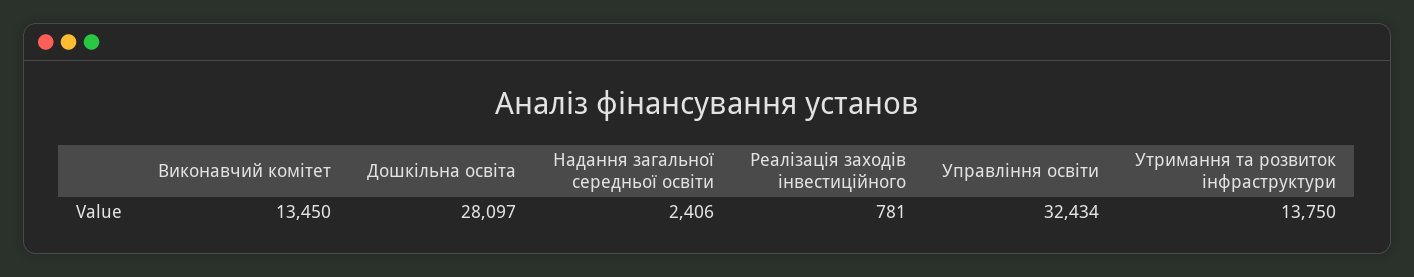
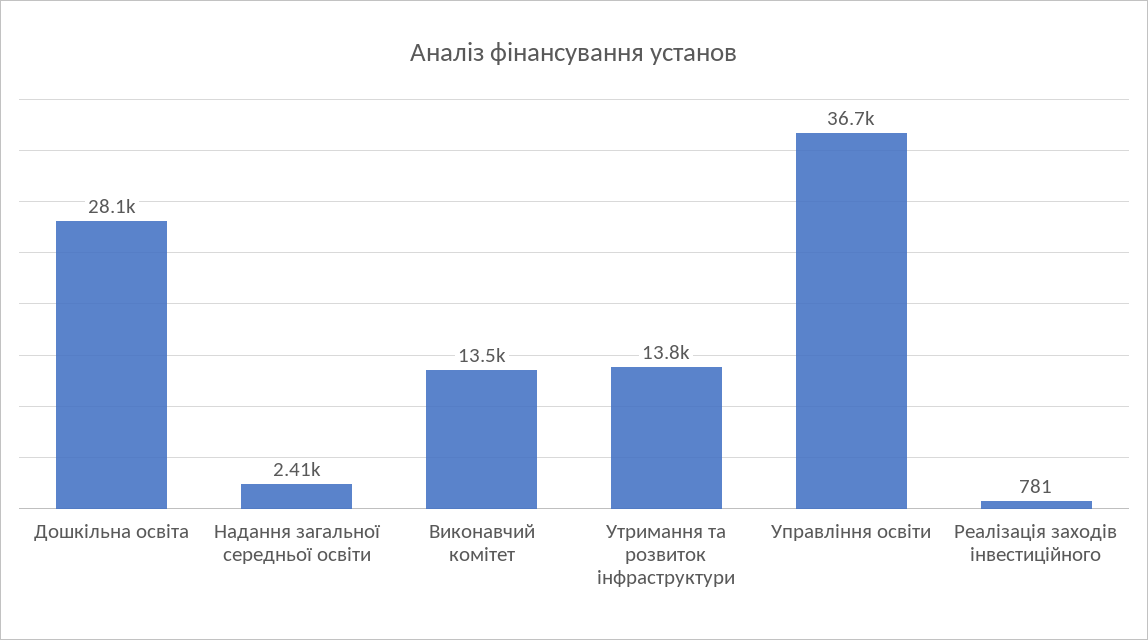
  {
    "Виконавчий комітет": 13450,
    "Дошкільна освіта": 28097,
    "Надання загальної середньої освіти": 2406,
    "Реалізація заходів інвестиційного": 781,
-   "Управління освіти": 32434,
+   "Управління освіти": 36700,
    "Утримання та розвиток інфраструктури": 13750
  }

